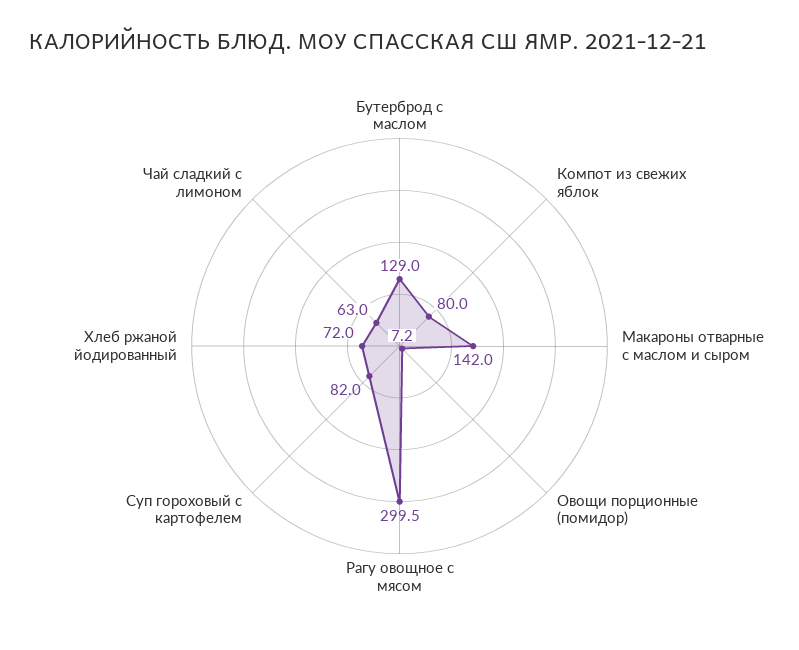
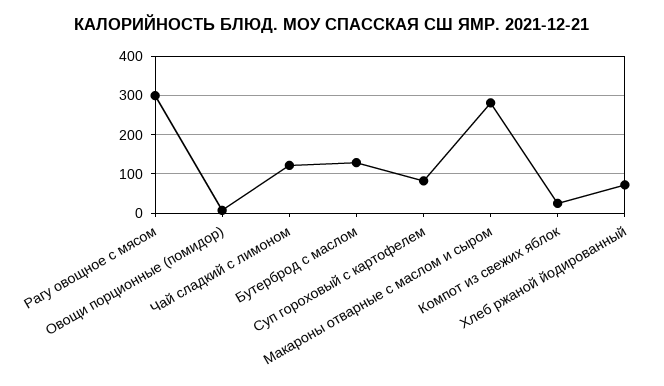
  {
    "Бутерброд с маслом": 129,
-   "Компот из свежих яблок": 80,
+   "Компот из свежих яблок": 20,
-   "Макароны отварные с маслом и сыром": 142,
+   "Макароны отварные с маслом и сыром": 280,
    "Овощи порционные (помидор)": 7.2,
    "Рагу овощное с мясом": 299.5,
    "Суп гороховый с картофелем": 82,
    "Хлеб ржаной йодированный": 72,
-   "Чай сладкий с лимоном": 63
+   "Чай сладкий с лимоном": 120
  }

